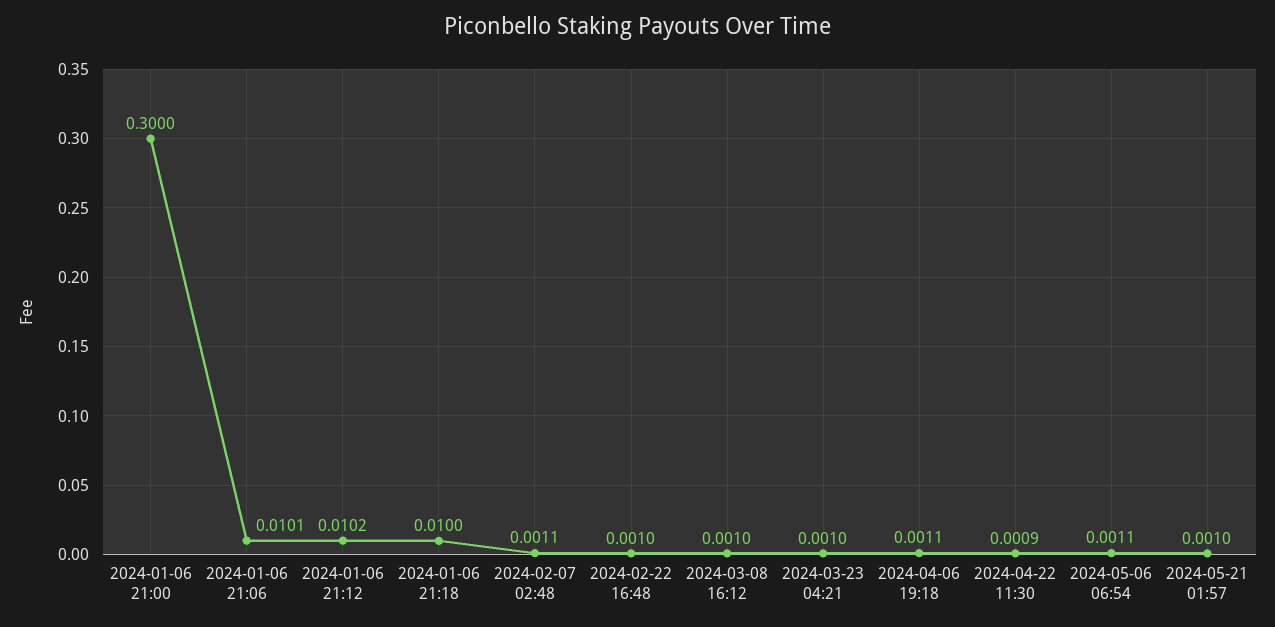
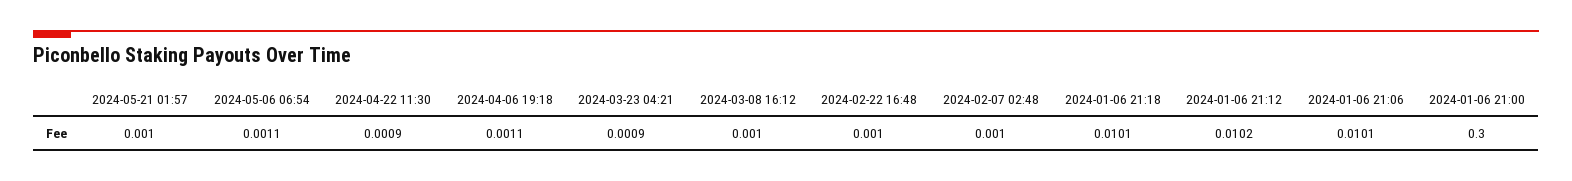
  {
    "2024-01-06 21:00": 0.3,
    "2024-01-06 21:06": 0.0101,
    "2024-01-06 21:12": 0.0102,
-   "2024-01-06 21:18": 0.01,
+   "2024-01-06 21:18": 0.0101,
-   "2024-02-07 02:48": 0.0011,
+   "2024-02-07 02:48": 0.001,
    "2024-02-22 16:48": 0.001,
    "2024-03-08 16:12": 0.001,
-   "2024-03-23 04:21": 0.001,
+   "2024-03-23 04:21": 0.0009,
    "2024-04-06 19:18": 0.0011,
    "2024-04-22 11:30": 0.0009,
    "2024-05-06 06:54": 0.0011,
    "2024-05-21 01:57": 0.001
  }

